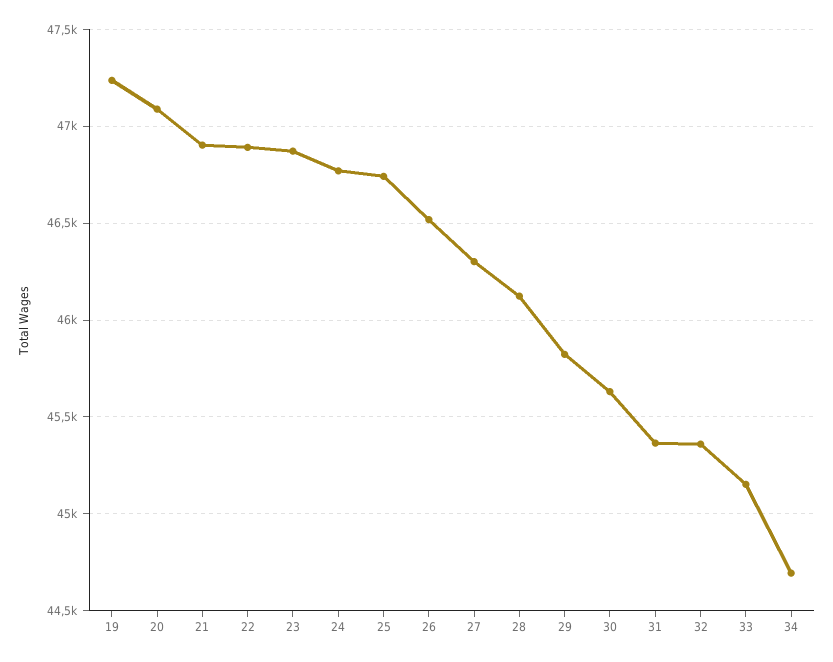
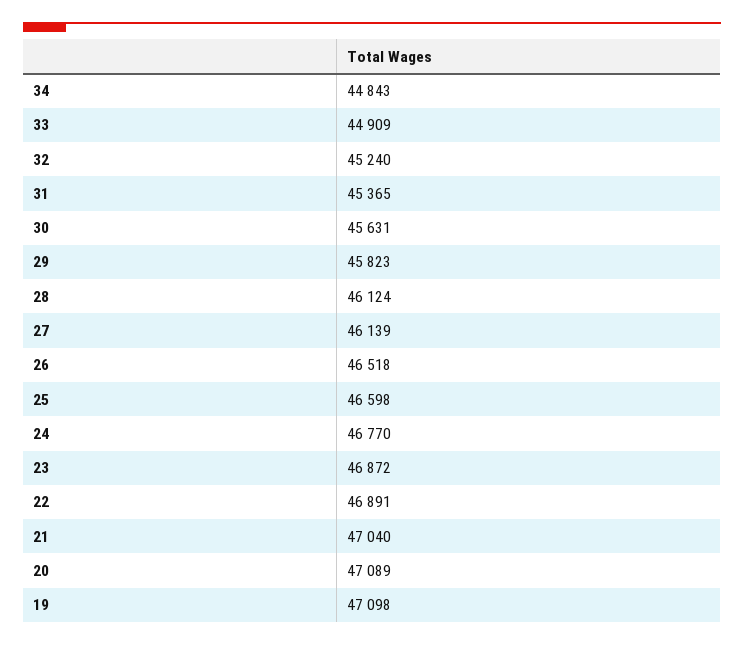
  {
-   "19": 47250,
+   "19": 47098,
    "20": 47089,
-   "21": 46900,
+   "21": 47040,
    "22": 46891,
    "23": 46872,
    "24": 46770,
-   "25": 46750,
+   "25": 46598,
    "26": 46518,
-   "27": 46300,
+   "27": 46139,
    "28": 46124,
    "29": 45823,
    "30": 45631,
    "31": 45365,
-   "32": 45350,
+   "32": 45240,
-   "33": 45150,
+   "33": 44909,
-   "34": 44700
+   "34": 44843
  }

